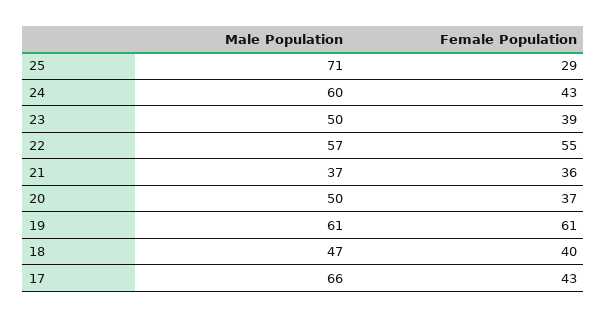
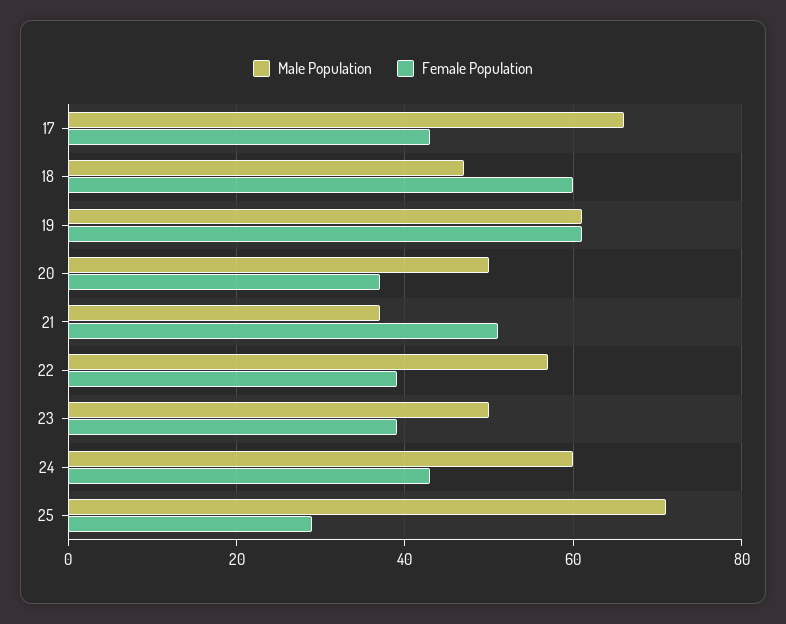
  {
    "Male Population": {
      "25": 71,
      "24": 60,
      "23": 50,
      "22": 57,
      "21": 37,
      "20": 50,
      "19": 61,
      "18": 47,
      "17": 66
    },
    "Female Population": {
      "25": 29,
      "24": 43,
      "23": 39,
-     "22": 55,
+     "22": 40,
-     "21": 36,
+     "21": 50,
      "20": 37,
      "19": 61,
-     "18": 40,
+     "18": 60,
      "17": 43
    }
  }

